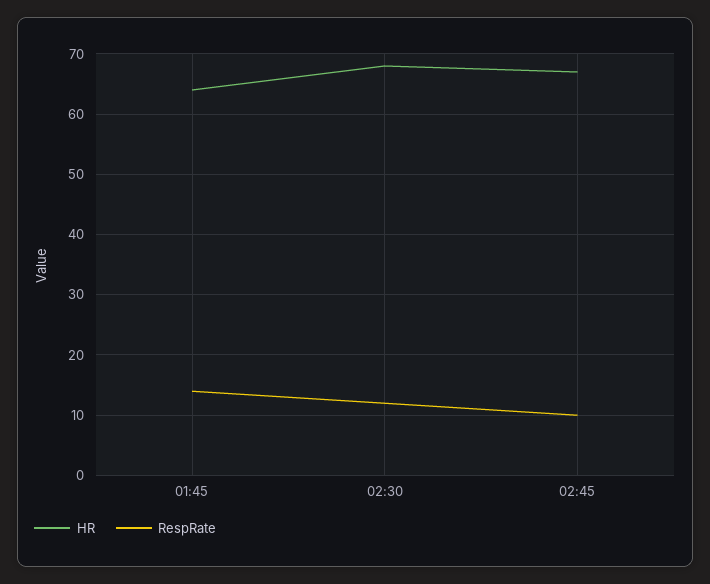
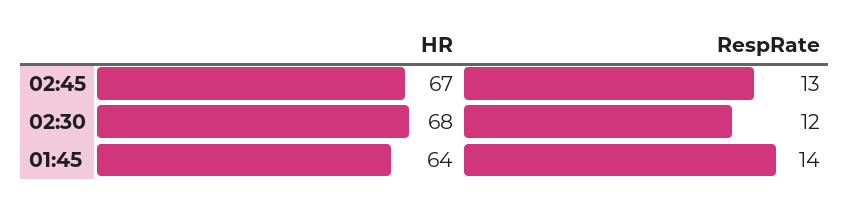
  {
    "HR": {
      "01:45": 64,
      "02:30": 68,
      "02:45": 67
    },
    "RespRate": {
      "01:45": 14,
      "02:30": 12,
-     "02:45": 10
+     "02:45": 13
    }
  }

